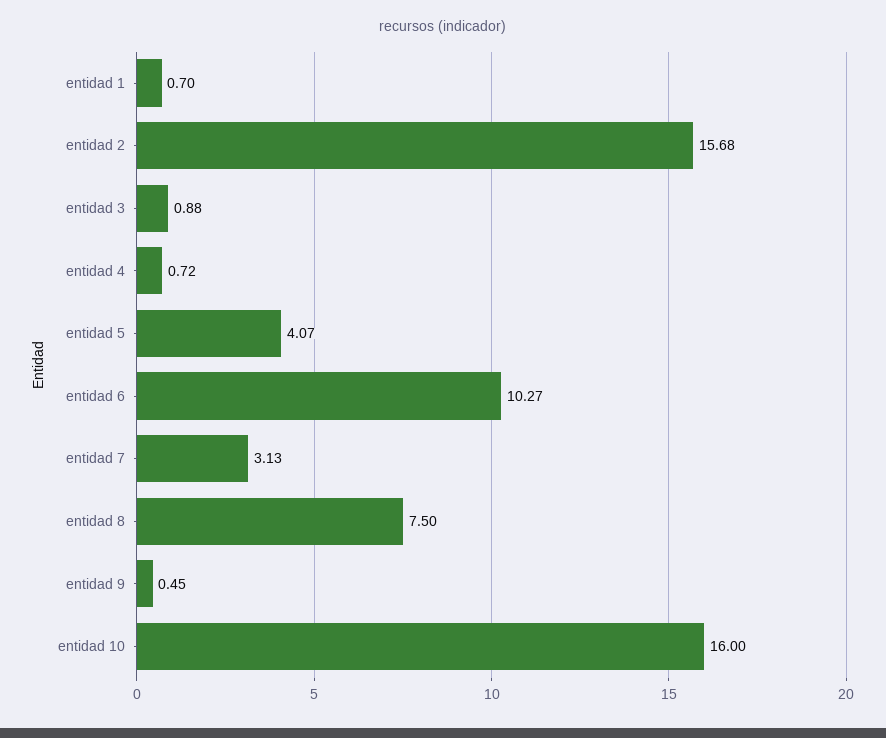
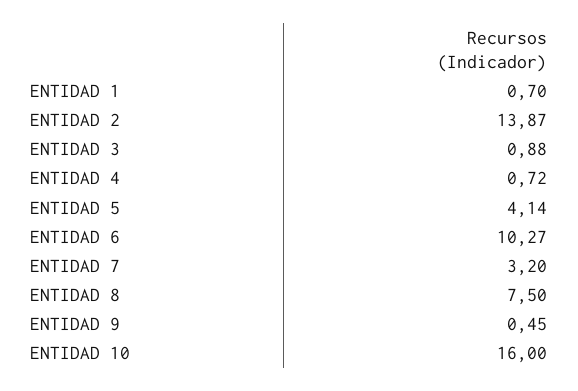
  {
    "entidad 1": 0.7,
-   "entidad 2": 15.68,
+   "entidad 2": 13.87,
    "entidad 3": 0.88,
    "entidad 4": 0.72,
-   "entidad 5": 4.07,
+   "entidad 5": 4.14,
    "entidad 6": 10.27,
-   "entidad 7": 3.13,
+   "entidad 7": 3.2,
    "entidad 8": 7.5,
    "entidad 9": 0.45,
    "entidad 10": 16
  }

